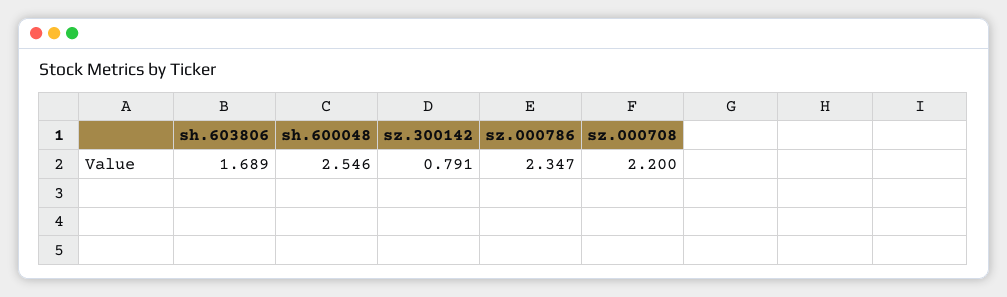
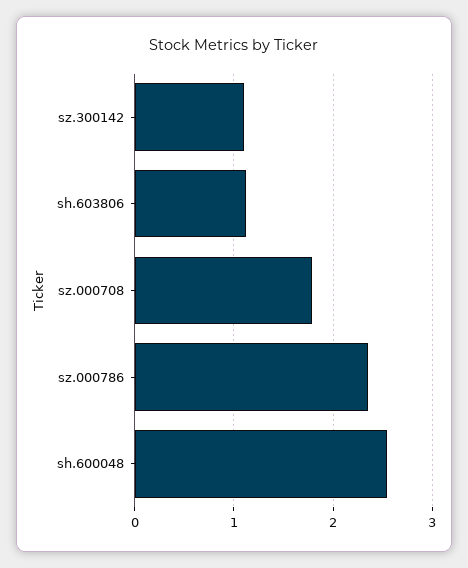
  {
-   "sh.603806": 1.689,
+   "sh.603806": 1.1,
    "sh.600048": 2.546,
-   "sz.300142": 0.791,
+   "sz.300142": 1.1,
    "sz.000786": 2.347,
-   "sz.000708": 2.2
+   "sz.000708": 1.8
  }

